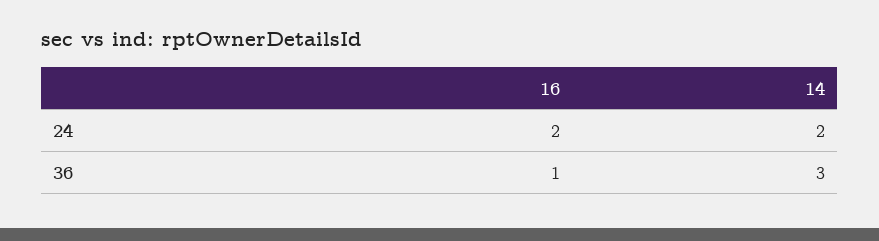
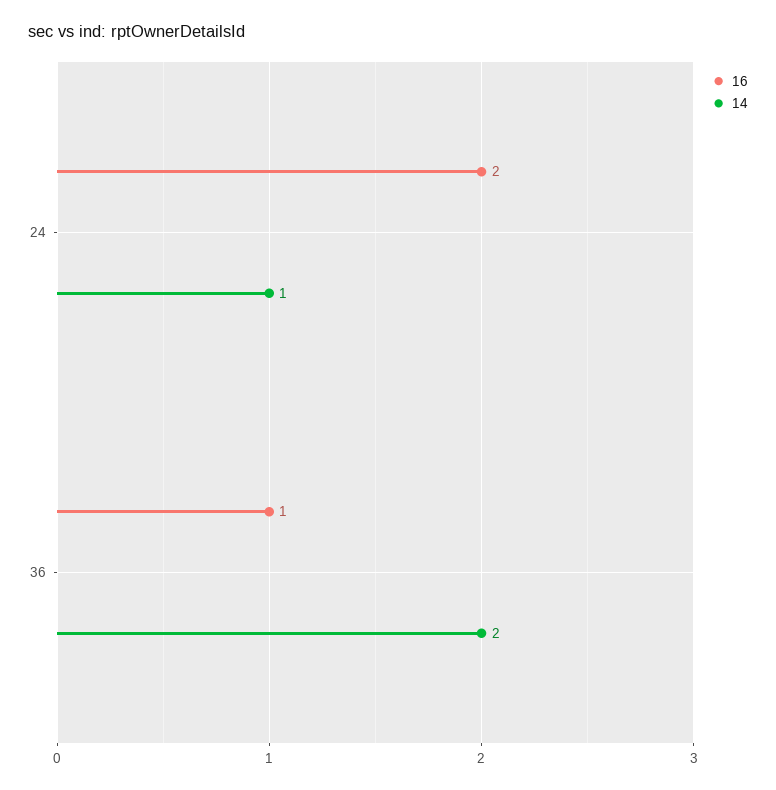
  {
    "16": {
      "24": 2,
      "36": 1
    },
    "14": {
-     "24": 2,
+     "24": 1,
-     "36": 3
+     "36": 2
    }
  }

